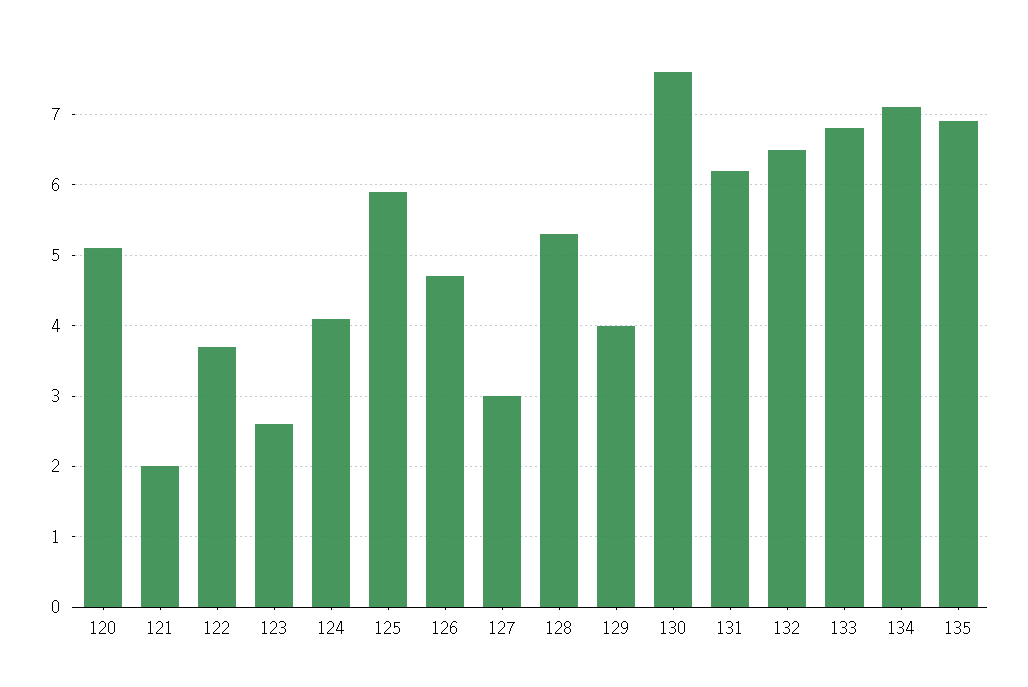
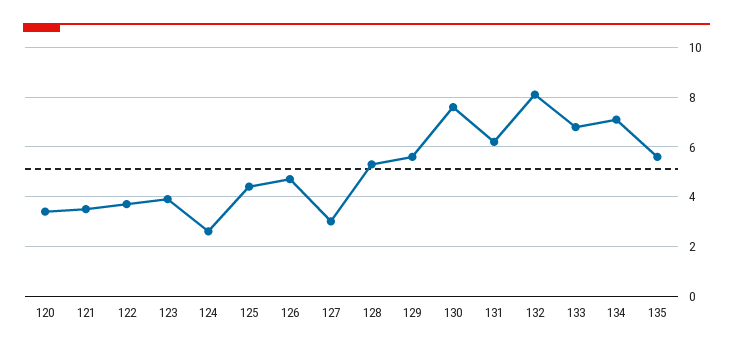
  {
-   "120": 5.1,
+   "120": 3.5,
-   "121": 2,
+   "121": 3.5,
    "122": 3.7,
-   "123": 2.6,
+   "123": 4,
-   "124": 4.1,
+   "124": 2.5,
-   "125": 5.9,
+   "125": 4.5,
    "126": 4.7,
    "127": 3,
    "128": 5.3,
-   "129": 4,
+   "129": 5.5,
    "130": 7.6,
    "131": 6.2,
-   "132": 6.5,
+   "132": 8,
    "133": 6.8,
    "134": 7.1,
-   "135": 6.9
+   "135": 5.5
  }

